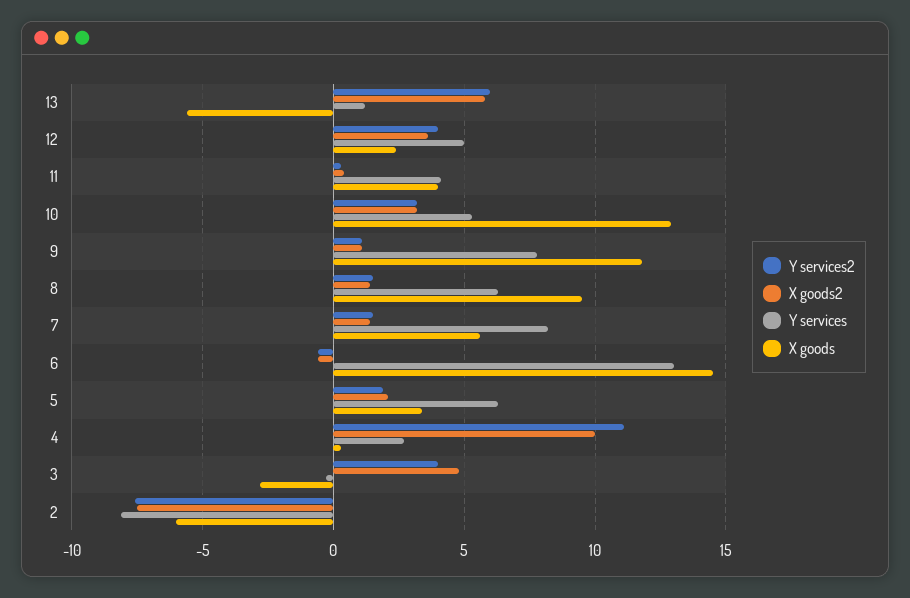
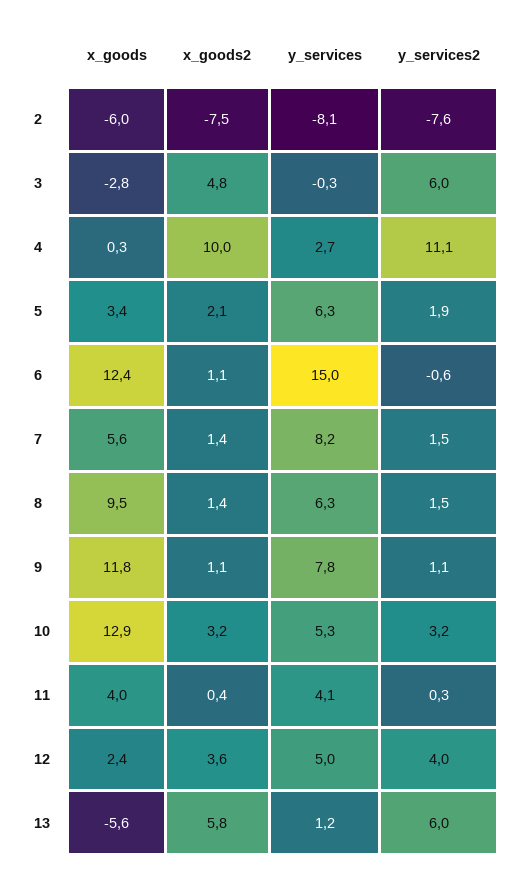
  {
    "Y services2": {
      "13": 6,
      "12": 4,
      "11": 0.3,
      "10": 3.2,
      "9": 1.1,
      "8": 1.5,
      "7": 1.5,
      "6": -0.6,
      "5": 1.9,
      "4": 11.1,
-     "3": 4,
+     "3": 6,
      "2": -7.6
    },
    "X goods2": {
      "13": 5.8,
      "12": 3.6,
      "11": 0.4,
      "10": 3.2,
      "9": 1.1,
      "8": 1.4,
      "7": 1.4,
-     "6": -0.5,
+     "6": 1.1,
      "5": 2.1,
      "4": 10,
      "3": 4.8,
      "2": -7.5
    },
    "Y services": {
      "13": 1.2,
      "12": 5,
      "11": 4.1,
      "10": 5.3,
      "9": 7.8,
      "8": 6.3,
      "7": 8.2,
-     "6": 13,
+     "6": 15,
      "5": 6.3,
      "4": 2.7,
      "3": -0.3,
      "2": -8.1
    },
    "X goods": {
      "13": -5.6,
      "12": 2.4,
      "11": 4,
      "10": 12.9,
      "9": 11.8,
      "8": 9.5,
      "7": 5.6,
-     "6": 14.5,
+     "6": 12.4,
      "5": 3.4,
      "4": 0.3,
      "3": -2.8,
      "2": -6
    }
  }

